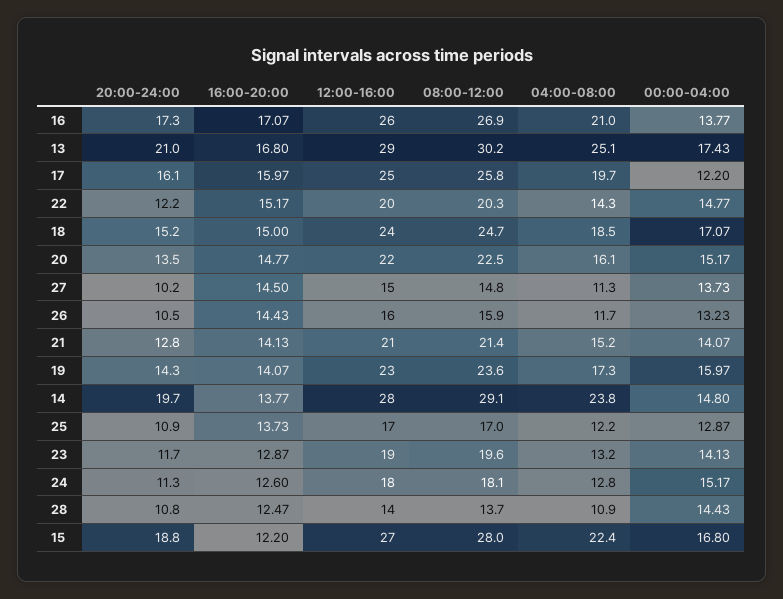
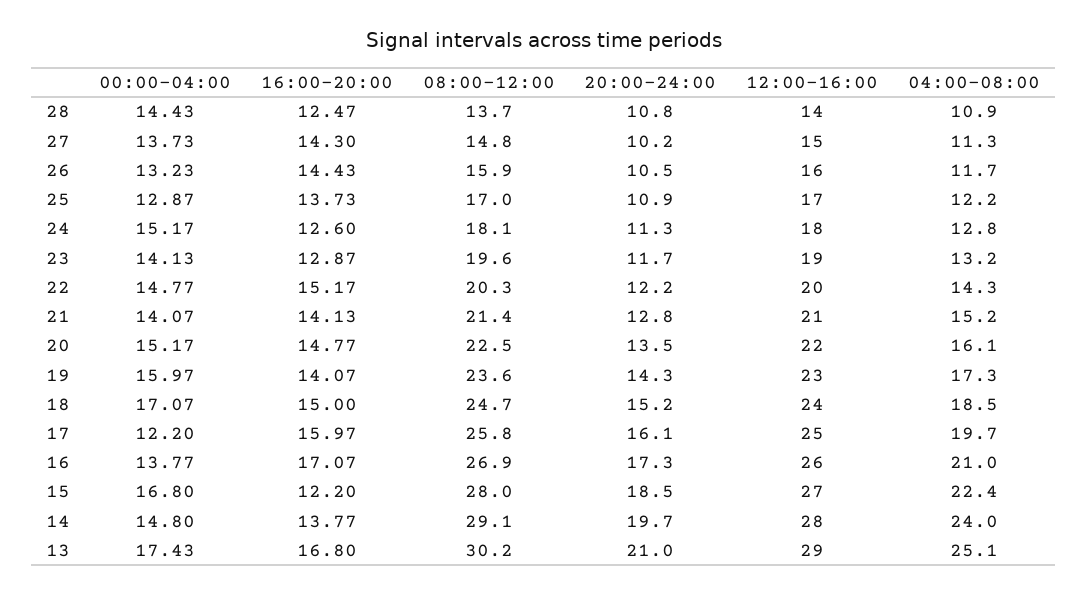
  {
    "20:00-24:00": {
      "16": 17.3,
      "13": 21,
      "17": 16.1,
      "22": 12.2,
      "18": 15.2,
      "20": 13.5,
      "27": 10.2,
      "26": 10.5,
      "21": 12.8,
      "19": 14.3,
      "14": 19.7,
      "25": 10.9,
      "23": 11.7,
      "24": 11.3,
      "28": 10.8,
-     "15": 18.8
+     "15": 18.5
    },
    "16:00-20:00": {
      "16": 17.07,
      "13": 16.8,
      "17": 15.97,
      "22": 15.17,
      "18": 15,
      "20": 14.77,
-     "27": 14.5,
+     "27": 14.3,
      "26": 14.43,
      "21": 14.13,
      "19": 14.07,
      "14": 13.77,
      "25": 13.73,
      "23": 12.87,
      "24": 12.6,
      "28": 12.47,
      "15": 12.2
    },
    "12:00-16:00": {
      "16": 26,
      "13": 29,
      "17": 25,
      "22": 20,
      "18": 24,
      "20": 22,
      "27": 15,
      "26": 16,
      "21": 21,
      "19": 23,
      "14": 28,
      "25": 17,
      "23": 19,
      "24": 18,
      "28": 14,
      "15": 27
    },
    "08:00-12:00": {
      "16": 26.9,
      "13": 30.2,
      "17": 25.8,
      "22": 20.3,
      "18": 24.7,
      "20": 22.5,
      "27": 14.8,
      "26": 15.9,
      "21": 21.4,
      "19": 23.6,
      "14": 29.1,
      "25": 17,
      "23": 19.6,
      "24": 18.1,
      "28": 13.7,
      "15": 28
    },
    "04:00-08:00": {
      "16": 21,
      "13": 25.1,
      "17": 19.7,
      "22": 14.3,
      "18": 18.5,
      "20": 16.1,
      "27": 11.3,
      "26": 11.7,
      "21": 15.2,
      "19": 17.3,
-     "14": 23.8,
+     "14": 24,
      "25": 12.2,
      "23": 13.2,
      "24": 12.8,
      "28": 10.9,
      "15": 22.4
    },
    "00:00-04:00": {
      "16": 13.77,
      "13": 17.43,
      "17": 12.2,
      "22": 14.77,
      "18": 17.07,
      "20": 15.17,
      "27": 13.73,
      "26": 13.23,
      "21": 14.07,
      "19": 15.97,
      "14": 14.8,
      "25": 12.87,
      "23": 14.13,
      "24": 15.17,
      "28": 14.43,
      "15": 16.8
    }
  }

